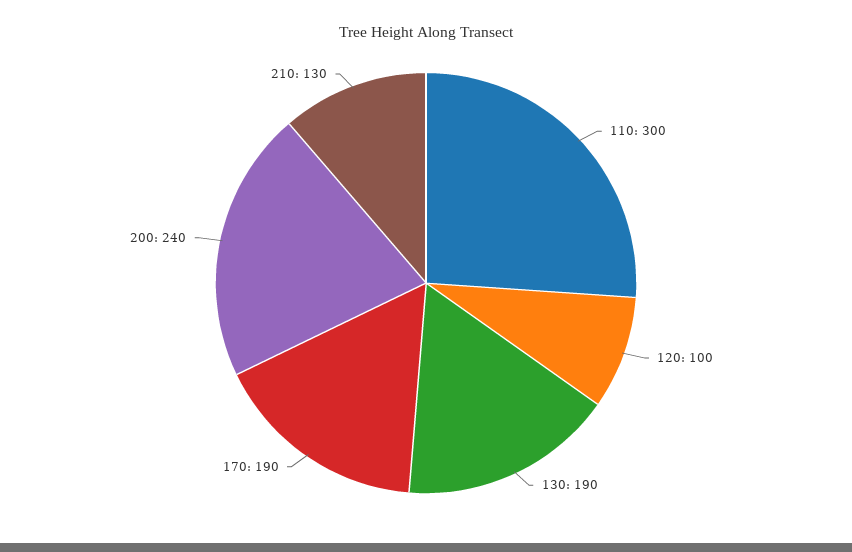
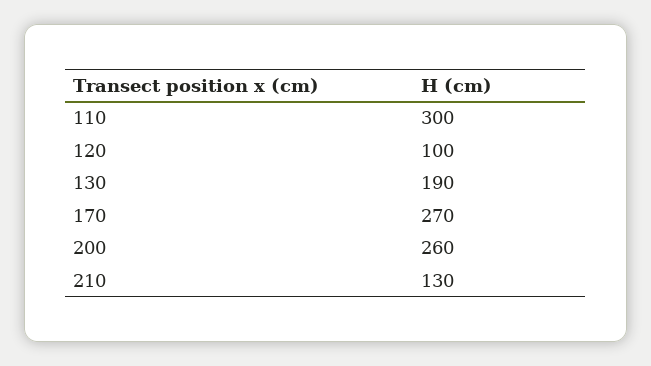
  {
    "110": 300,
    "120": 100,
    "130": 190,
-   "170": 190,
+   "170": 270,
-   "200": 240,
+   "200": 260,
    "210": 130
  }

